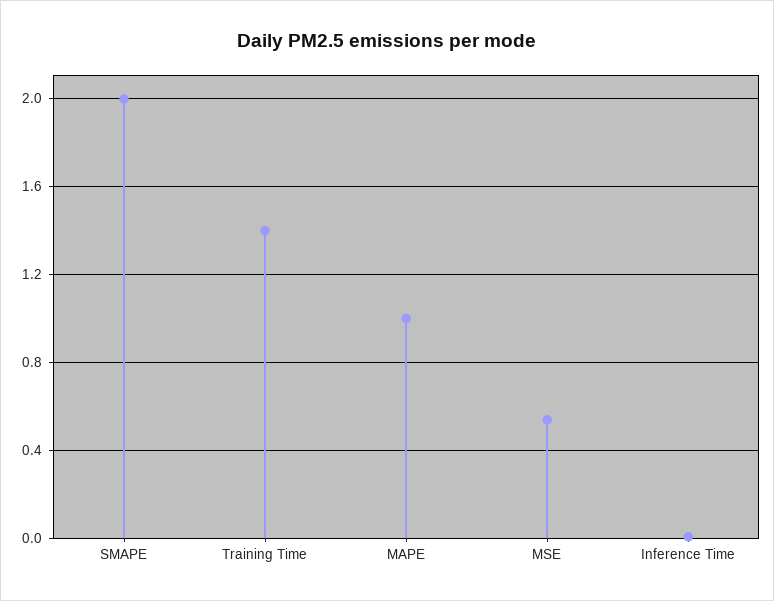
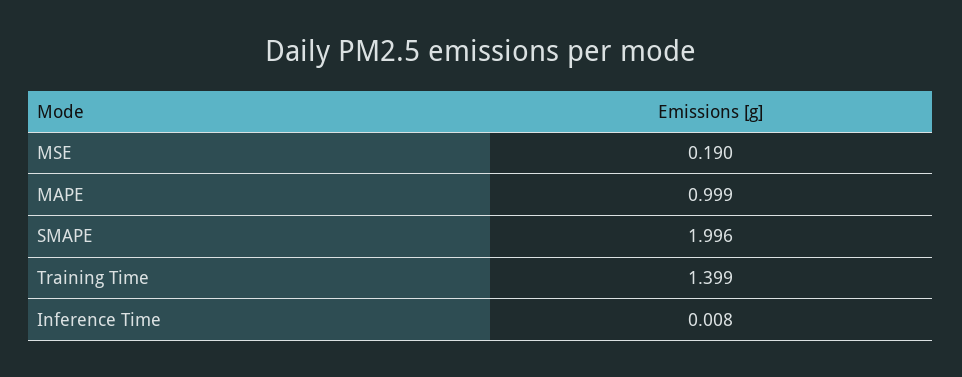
  {
    "SMAPE": 1.996,
    "Training Time": 1.399,
    "MAPE": 0.999,
-   "MSE": 0.55,
+   "MSE": 0.19,
    "Inference Time": 0.008
  }

